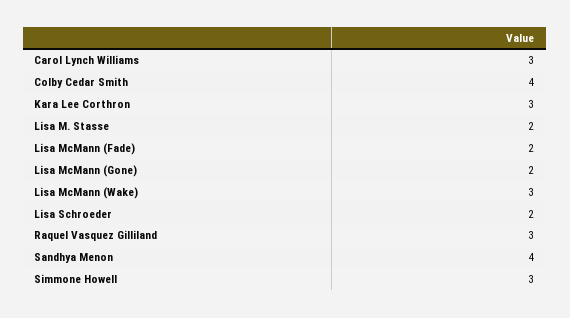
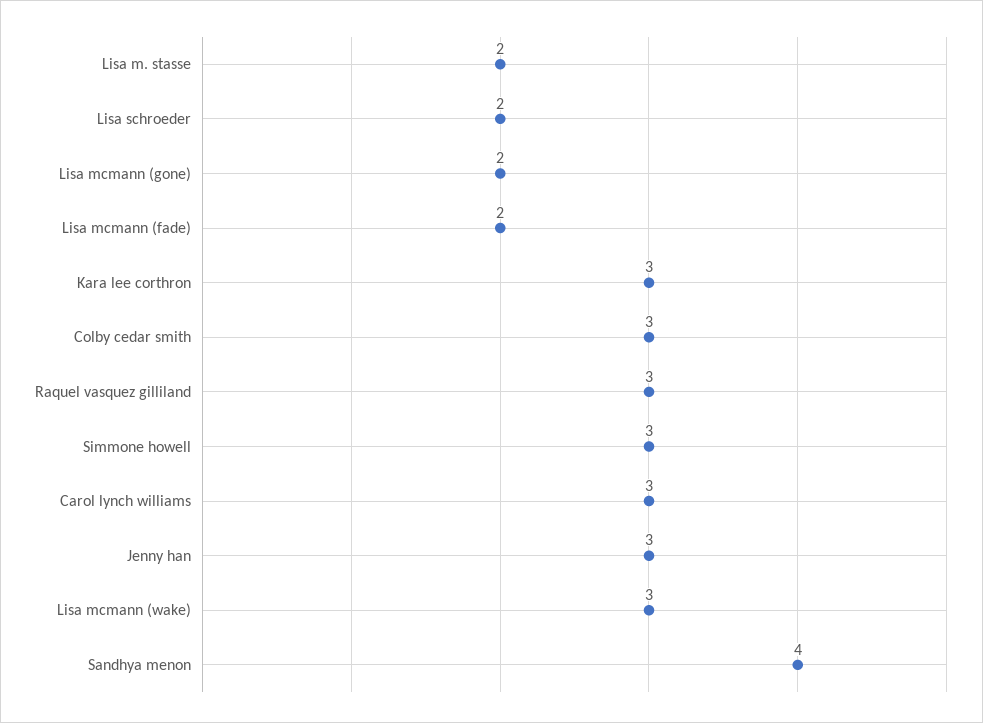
  {
    "Carol Lynch Williams": 3,
-   "Colby Cedar Smith": 4,
+   "Colby Cedar Smith": 3,
    "Kara Lee Corthron": 3,
    "Lisa M. Stasse": 2,
    "Lisa McMann (Fade)": 2,
    "Lisa McMann (Gone)": 2,
    "Lisa McMann (Wake)": 3,
    "Lisa Schroeder": 2,
    "Raquel Vasquez Gilliland": 3,
    "Sandhya Menon": 4,
-   "Simmone Howell": 3
+   "Simmone Howell": 3,
+   "Jenny han": 3
  }

